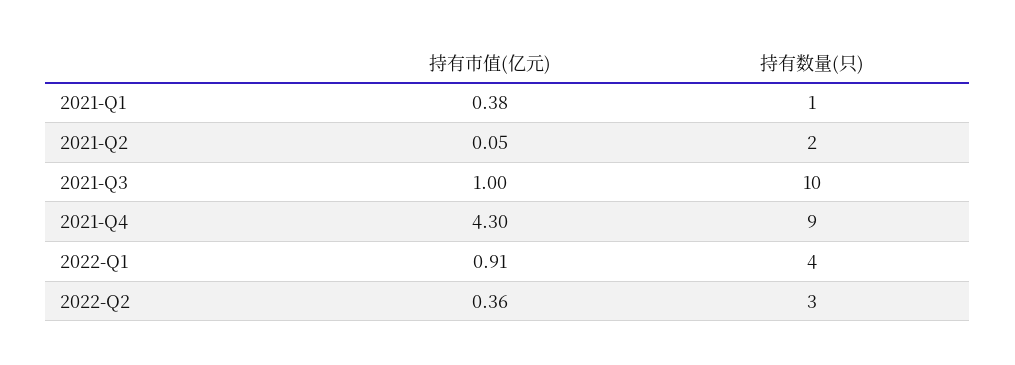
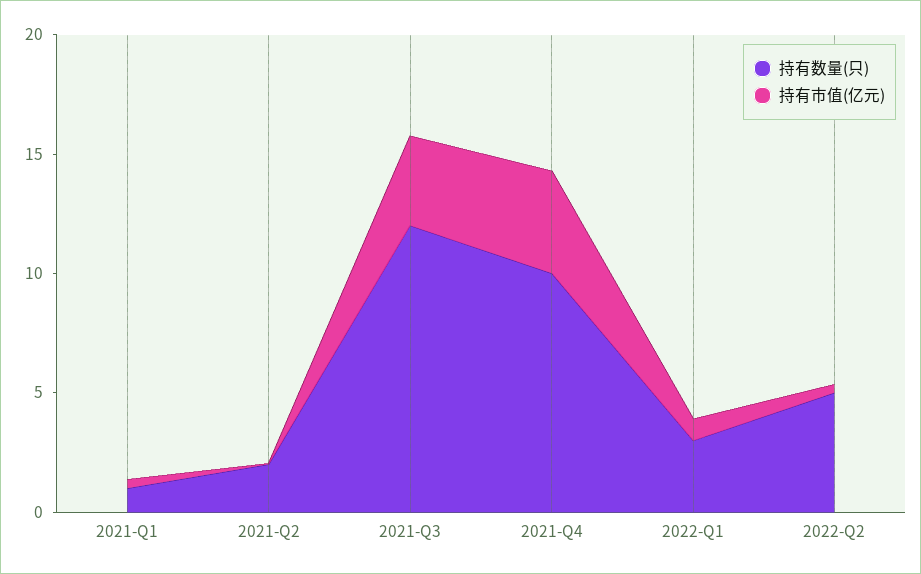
  {
    "持有市值(亿元)": {
      "2021-Q1": 0.38,
      "2021-Q2": 0.05,
-     "2021-Q3": 1,
+     "2021-Q3": 4,
      "2021-Q4": 4.3,
      "2022-Q1": 0.91,
      "2022-Q2": 0.36
    },
    "持有数量(只)": {
      "2021-Q1": 1,
      "2021-Q2": 2,
-     "2021-Q3": 10,
+     "2021-Q3": 12,
-     "2021-Q4": 9,
+     "2021-Q4": 10,
-     "2022-Q1": 4,
+     "2022-Q1": 3,
-     "2022-Q2": 3
+     "2022-Q2": 5
    }
  }

